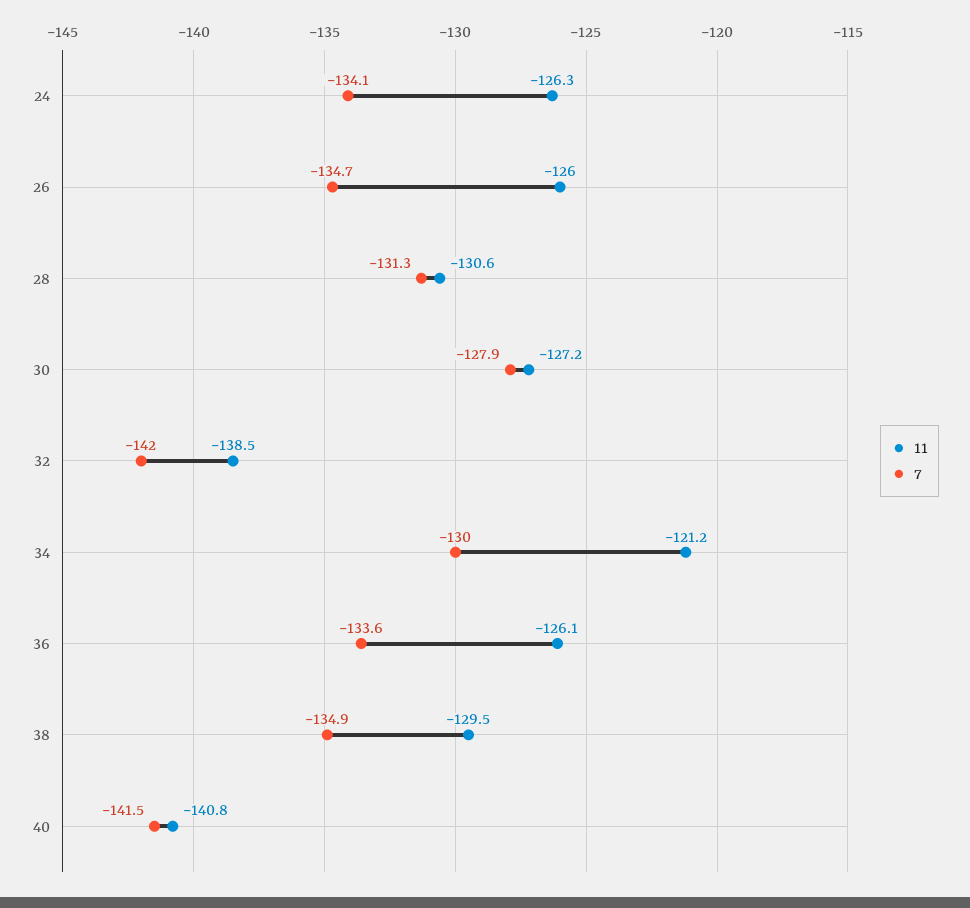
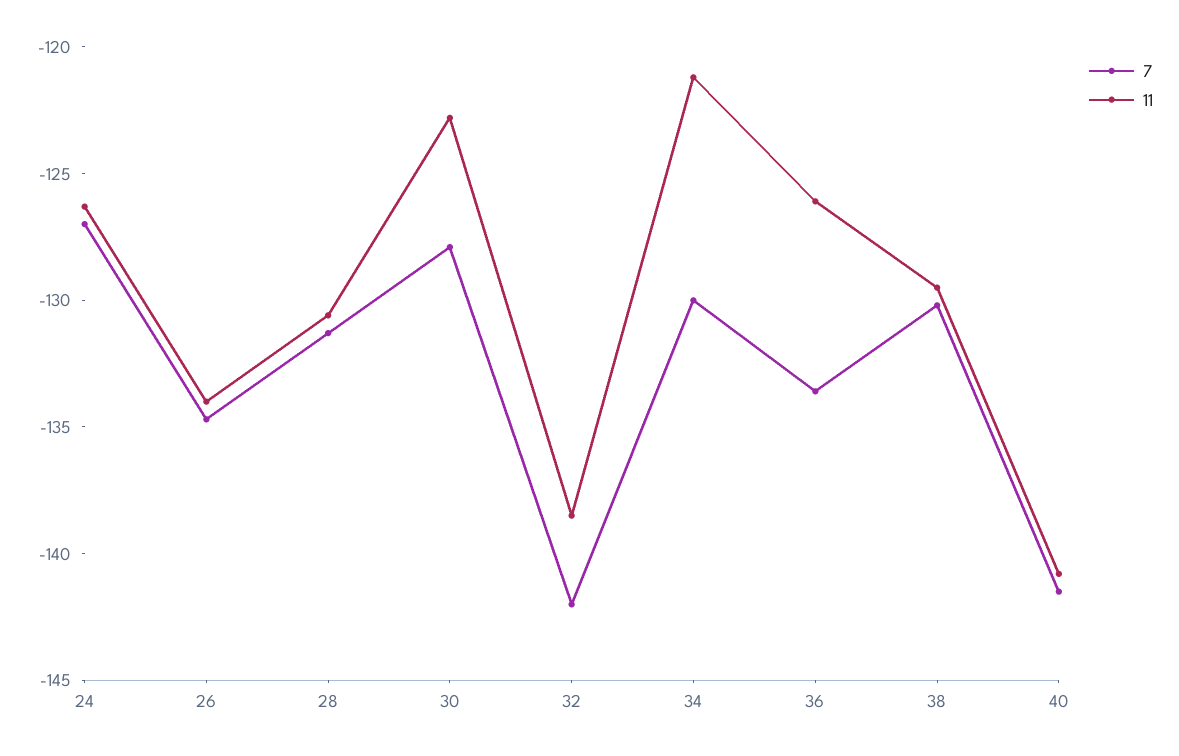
  {
    "11": {
      "24": -126.3,
-     "26": -126,
+     "26": -134,
      "28": -130.6,
-     "30": -127.2,
+     "30": -123,
      "32": -138.5,
      "34": -121.2,
      "36": -126.1,
      "38": -129.5,
      "40": -140.8
    },
    "7": {
-     "24": -134.1,
+     "24": -127,
      "26": -134.7,
      "28": -131.3,
      "30": -127.9,
      "32": -142,
      "34": -130,
      "36": -133.6,
-     "38": -134.9,
+     "38": -130,
      "40": -141.5
    }
  }

